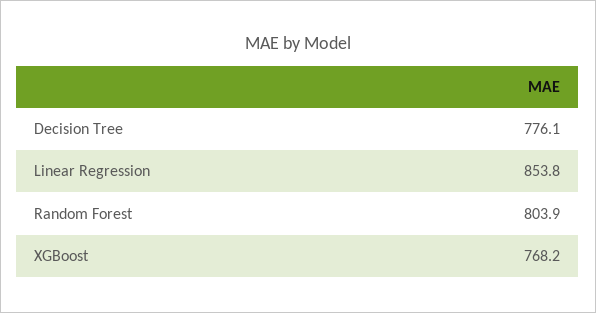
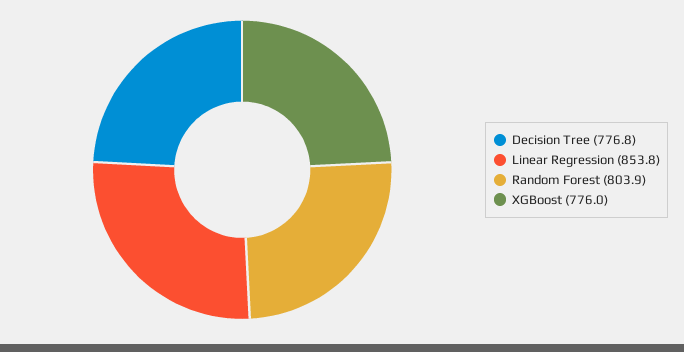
  {
-   "Decision Tree": 776.1,
+   "Decision Tree": 776.8,
    "Linear Regression": 853.8,
    "Random Forest": 803.9,
-   "XGBoost": 768.2
+   "XGBoost": 776
  }

